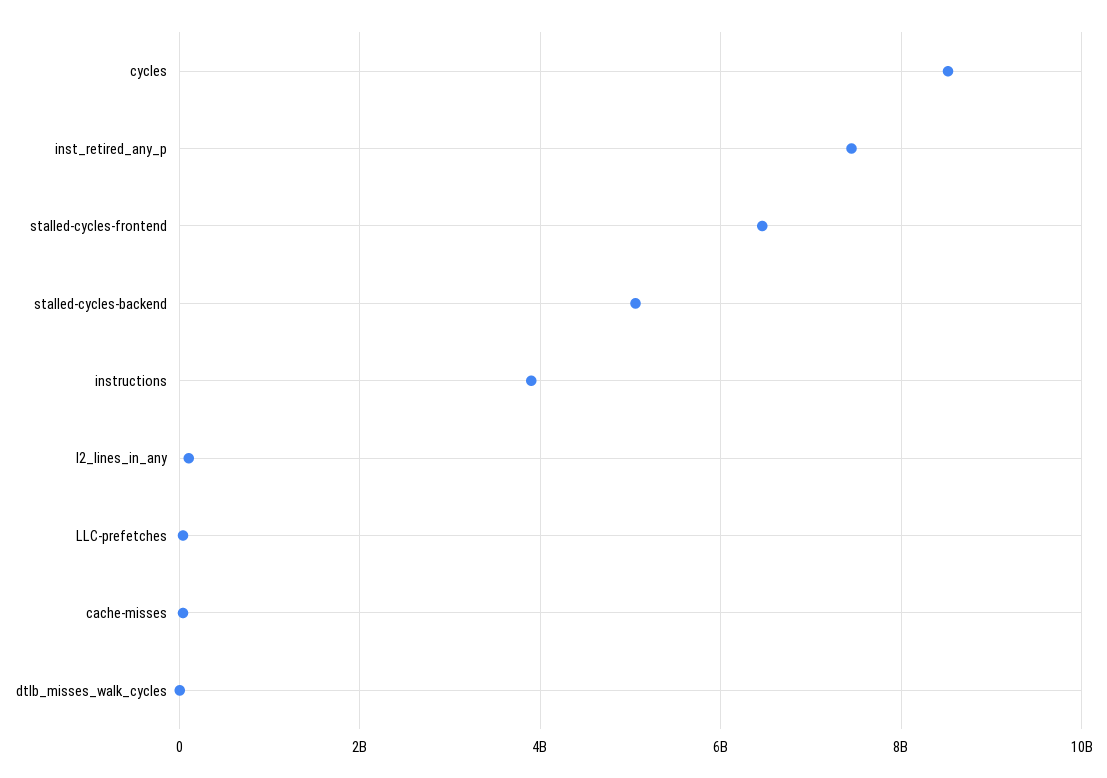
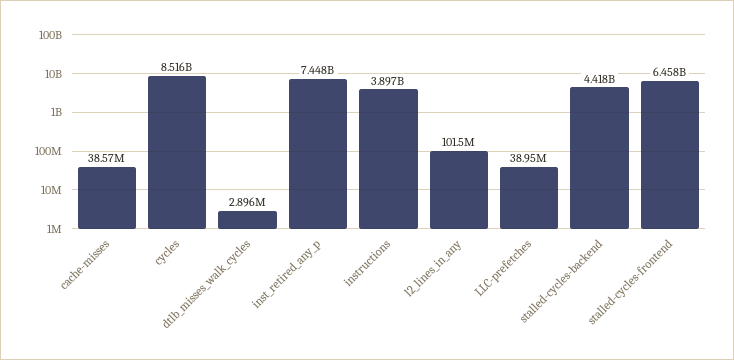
  {
    "cycles": 8516000000,
    "inst_retired_any_p": 7448000000,
    "stalled-cycles-frontend": 6458000000,
-   "stalled-cycles-backend": 5000000000,
+   "stalled-cycles-backend": 4418000000,
    "instructions": 3897000000,
    "l2_lines_in_any": 101500000,
    "LLC-prefetches": 38950000,
    "cache-misses": 38570000,
    "dtlb_misses_walk_cycles": 2896000
  }

